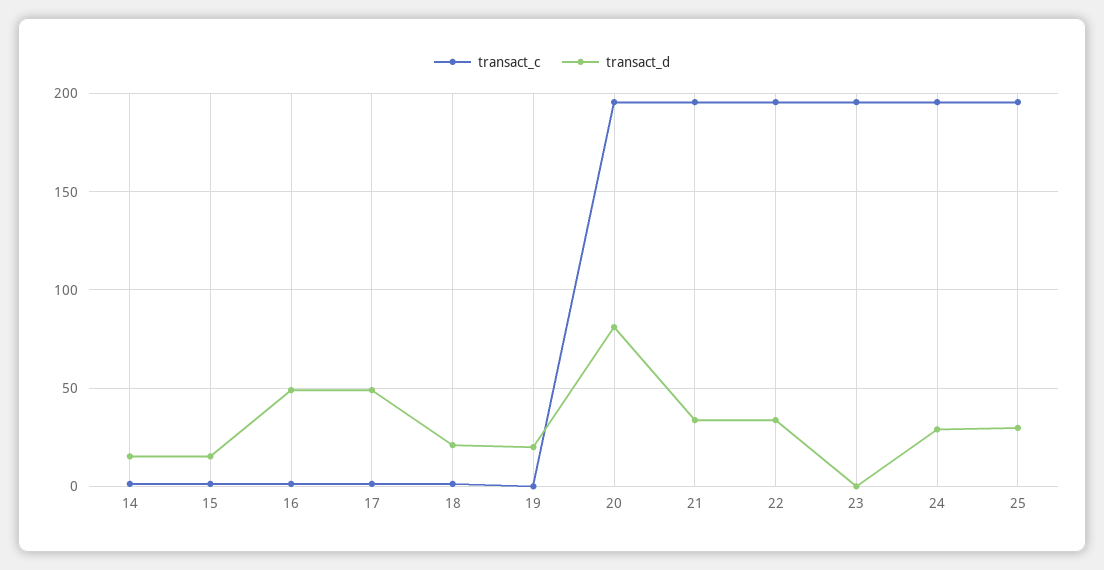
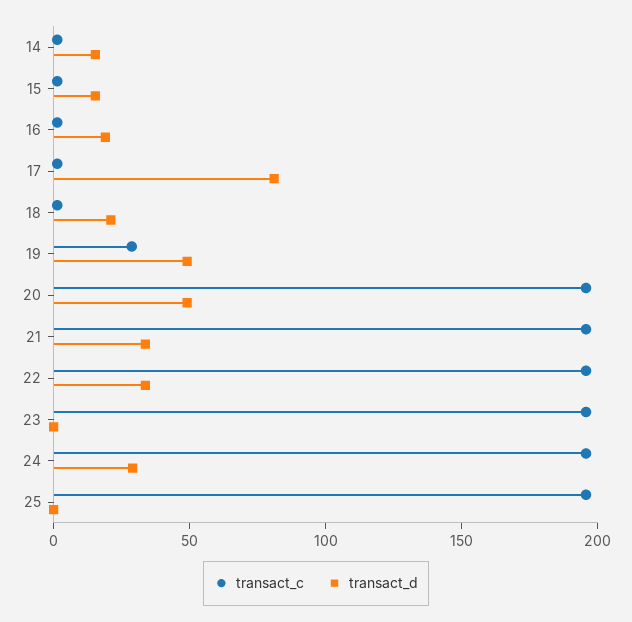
  {
    "transact_c": {
      "14": 0,
      "15": 0,
      "16": 0,
      "17": 0,
      "18": 0,
-     "19": 0,
+     "19": 30,
      "20": 195,
      "21": 195,
      "22": 195,
      "23": 195,
      "24": 195,
      "25": 195
    },
    "transact_d": {
      "14": 15,
      "15": 15,
-     "16": 50,
+     "16": 20,
-     "17": 50,
+     "17": 80,
      "18": 20,
-     "19": 20,
+     "19": 50,
-     "20": 80,
+     "20": 50,
      "21": 35,
      "22": 35,
      "23": 0,
      "24": 30,
-     "25": 30
+     "25": 0
    }
  }

